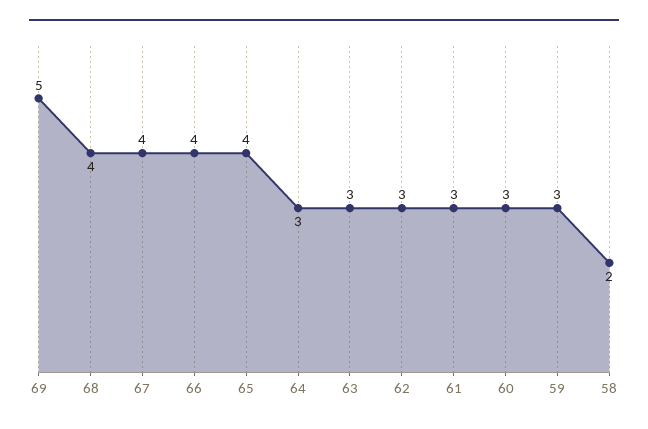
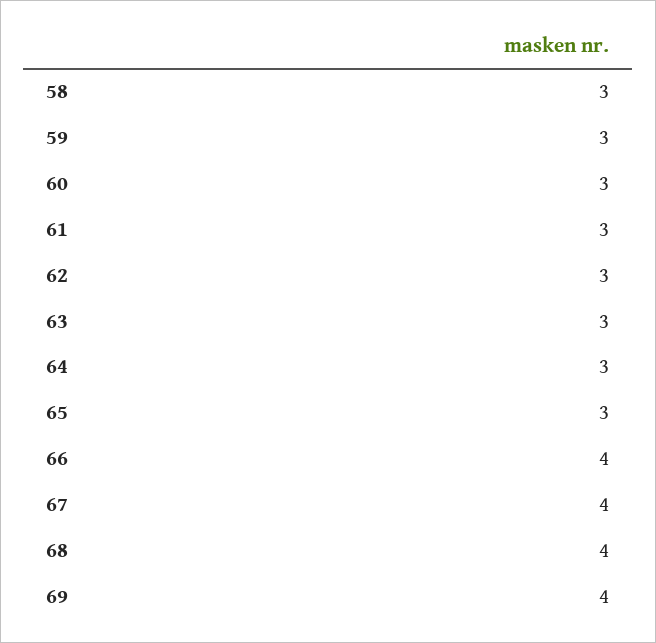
  {
-   "69": 5,
+   "69": 4,
    "68": 4,
    "67": 4,
    "66": 4,
-   "65": 4,
+   "65": 3,
    "64": 3,
    "63": 3,
    "62": 3,
    "61": 3,
    "60": 3,
    "59": 3,
-   "58": 2
+   "58": 3
  }

